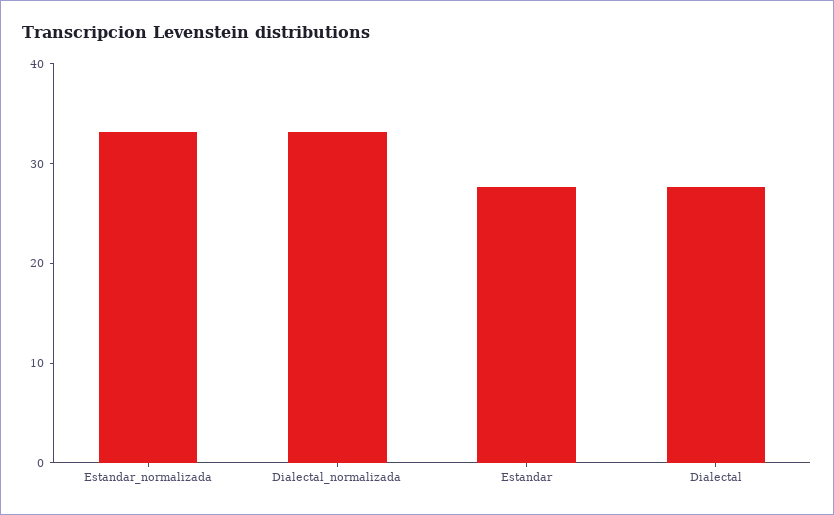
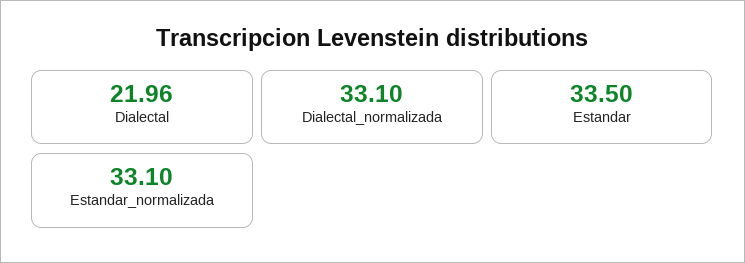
  {
    "Estandar_normalizada": 33.1,
    "Dialectal_normalizada": 33.1,
-   "Estandar": 28,
+   "Estandar": 33.5,
-   "Dialectal": 28
+   "Dialectal": 21.96
  }

